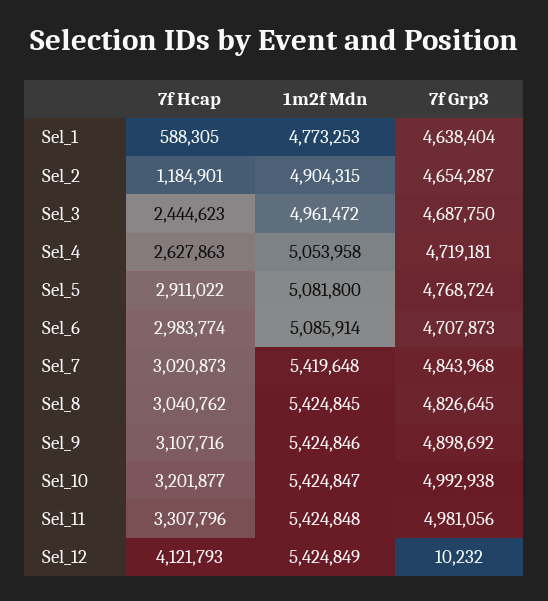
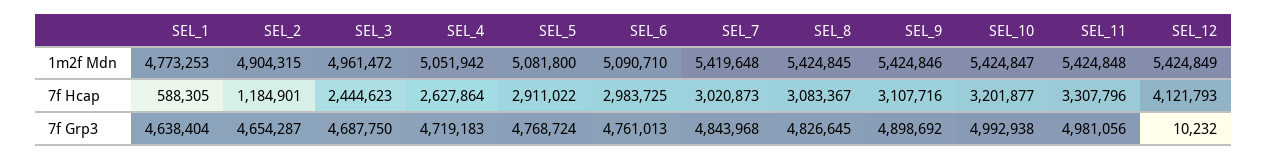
  {
    "7f Hcap": {
      "Sel_1": 588305,
      "Sel_2": 1184901,
      "Sel_3": 2444623,
-     "Sel_4": 2627863,
+     "Sel_4": 2627864,
      "Sel_5": 2911022,
-     "Sel_6": 2983774,
+     "Sel_6": 2983725,
      "Sel_7": 3020873,
-     "Sel_8": 3040762,
+     "Sel_8": 3083367,
      "Sel_9": 3107716,
      "Sel_10": 3201877,
      "Sel_11": 3307796,
      "Sel_12": 4121793
    },
    "1m2f Mdn": {
      "Sel_1": 4773253,
      "Sel_2": 4904315,
      "Sel_3": 4961472,
-     "Sel_4": 5053958,
+     "Sel_4": 5051942,
      "Sel_5": 5081800,
-     "Sel_6": 5085914,
+     "Sel_6": 5090710,
      "Sel_7": 5419648,
      "Sel_8": 5424845,
      "Sel_9": 5424846,
      "Sel_10": 5424847,
      "Sel_11": 5424848,
      "Sel_12": 5424849
    },
    "7f Grp3": {
      "Sel_1": 4638404,
      "Sel_2": 4654287,
      "Sel_3": 4687750,
-     "Sel_4": 4719181,
+     "Sel_4": 4719183,
      "Sel_5": 4768724,
-     "Sel_6": 4707873,
+     "Sel_6": 4761013,
      "Sel_7": 4843968,
      "Sel_8": 4826645,
      "Sel_9": 4898692,
      "Sel_10": 4992938,
      "Sel_11": 4981056,
      "Sel_12": 10232
    }
  }

